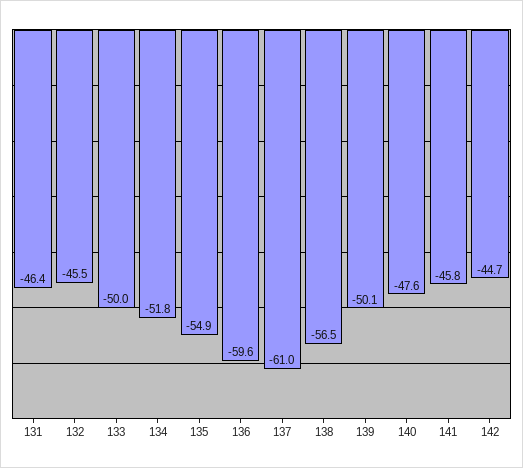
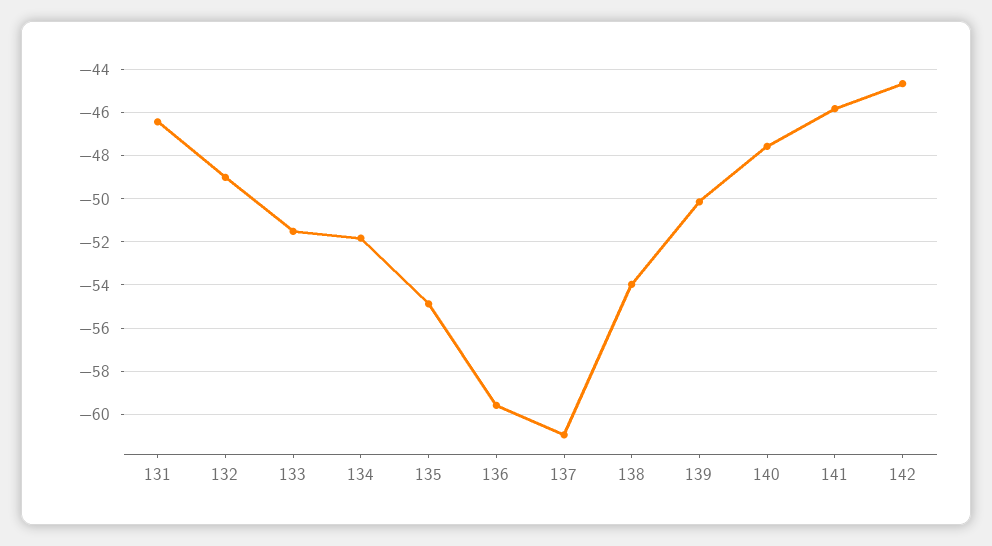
  {
    "131": -46.4,
-   "132": -45.5,
+   "132": -49,
-   "133": -50,
+   "133": -51.5,
    "134": -51.8,
    "135": -54.9,
    "136": -59.6,
    "137": -61,
-   "138": -56.5,
+   "138": -54,
    "139": -50.1,
    "140": -47.6,
    "141": -45.8,
    "142": -44.7
  }

